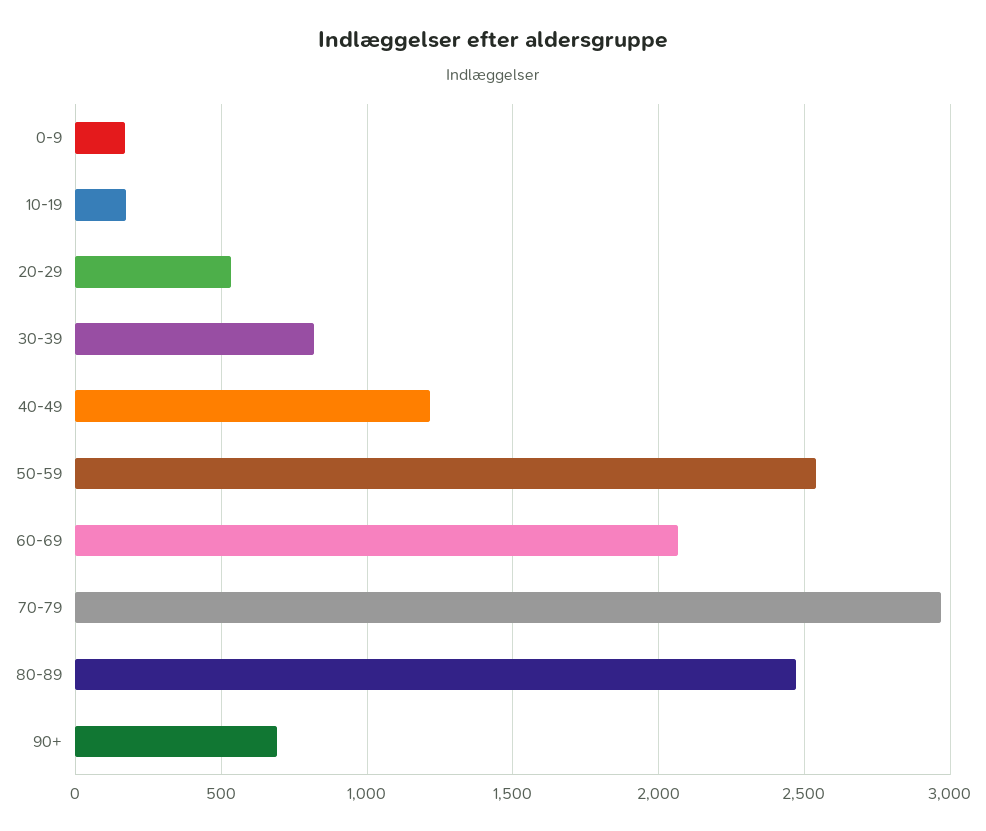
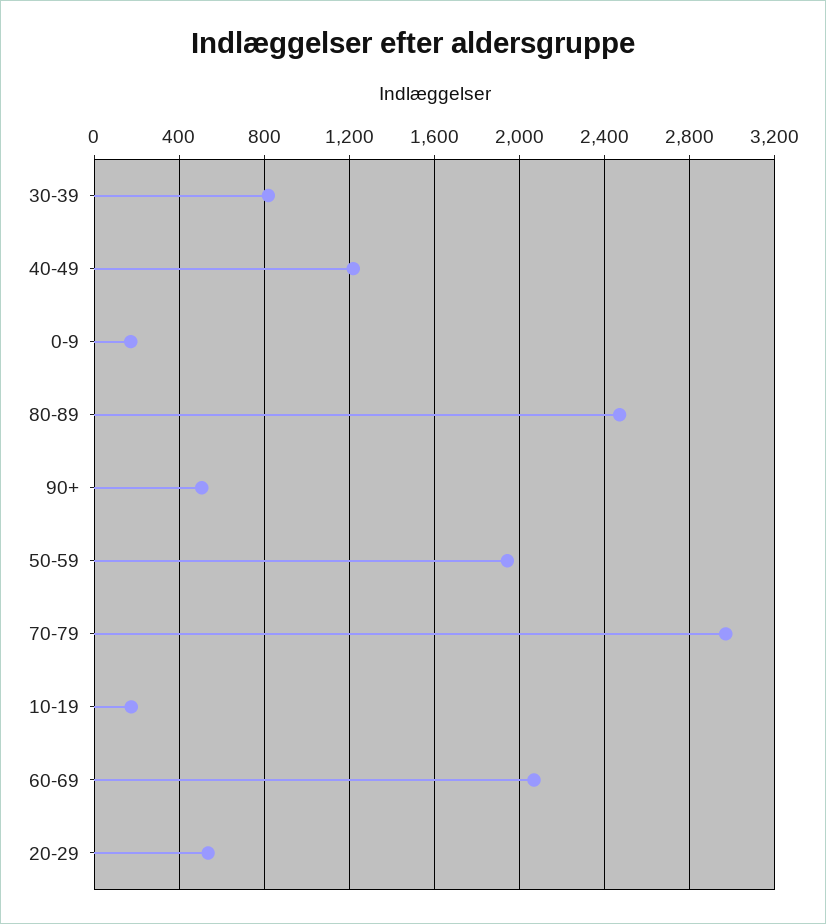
  {
    "0-9": 150,
    "10-19": 150,
    "20-29": 550,
    "30-39": 800,
    "40-49": 1200,
-   "50-59": 2550,
+   "50-59": 1950,
    "60-69": 2050,
    "70-79": 2950,
    "80-89": 2450,
-   "90+": 700
+   "90+": 500
  }

